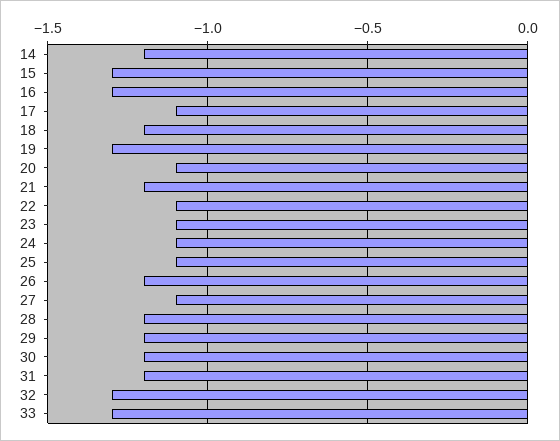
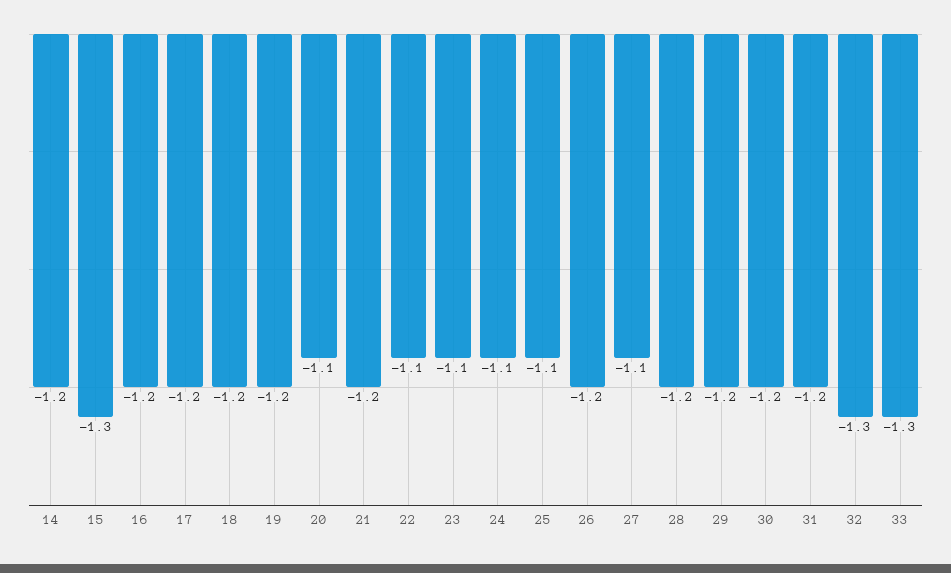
  {
    "14": -1.2,
    "15": -1.3,
-   "16": -1.3,
+   "16": -1.2,
-   "17": -1.1,
+   "17": -1.2,
    "18": -1.2,
-   "19": -1.3,
+   "19": -1.2,
    "20": -1.1,
    "21": -1.2,
    "22": -1.1,
    "23": -1.1,
    "24": -1.1,
    "25": -1.1,
    "26": -1.2,
    "27": -1.1,
    "28": -1.2,
    "29": -1.2,
    "30": -1.2,
    "31": -1.2,
    "32": -1.3,
    "33": -1.3
  }

